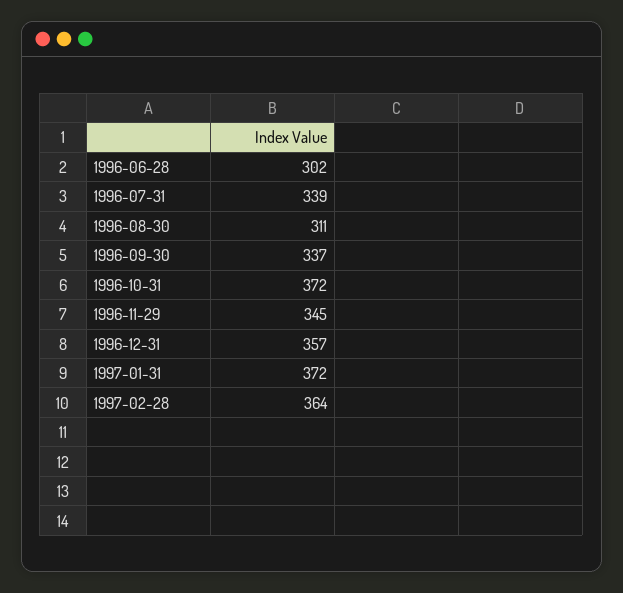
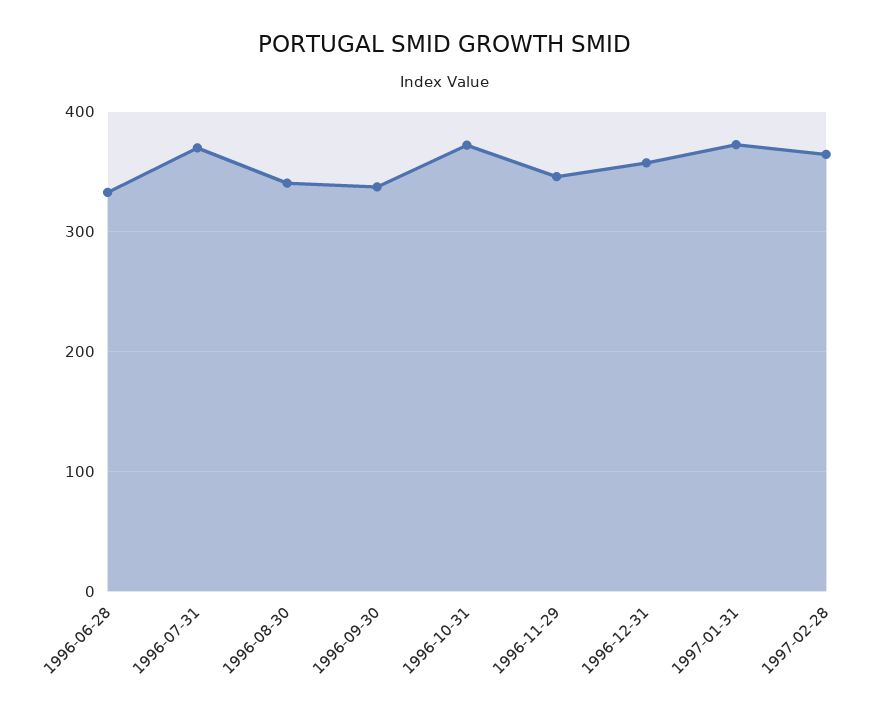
  {
-   "1996-06-28": 302,
+   "1996-06-28": 330,
-   "1996-07-31": 339,
+   "1996-07-31": 370,
-   "1996-08-30": 311,
+   "1996-08-30": 340,
    "1996-09-30": 337,
    "1996-10-31": 372,
    "1996-11-29": 345,
    "1996-12-31": 357,
    "1997-01-31": 372,
    "1997-02-28": 364
  }

